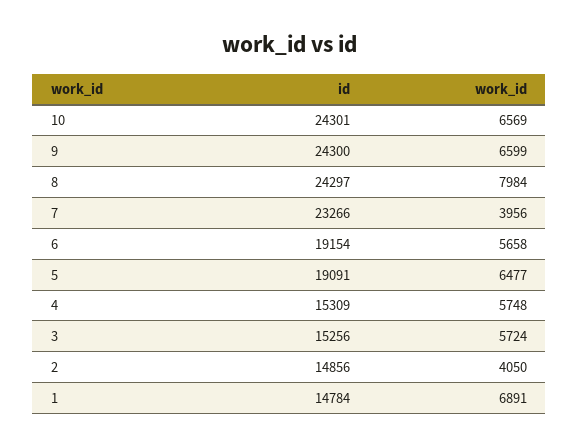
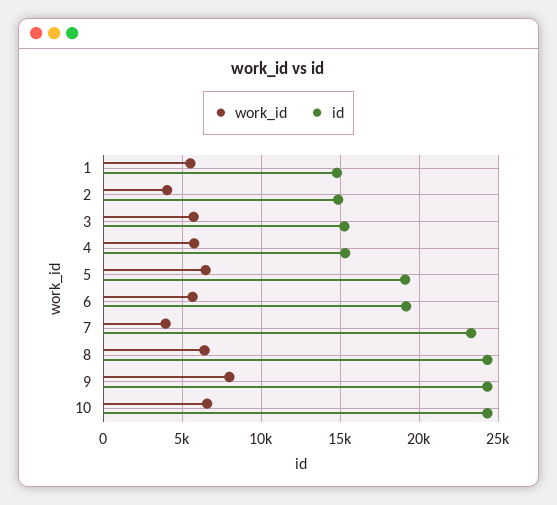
  {
    "id": {
      "10": 24301,
      "9": 24300,
      "8": 24297,
      "7": 23266,
      "6": 19154,
      "5": 19091,
      "4": 15309,
      "3": 15256,
      "2": 14856,
      "1": 14784
    },
    "work_id": {
      "10": 6569,
-     "9": 6599,
+     "9": 8000,
-     "8": 7984,
+     "8": 6500,
      "7": 3956,
      "6": 5658,
      "5": 6477,
      "4": 5748,
      "3": 5724,
      "2": 4050,
-     "1": 6891
+     "1": 5500
    }
  }

